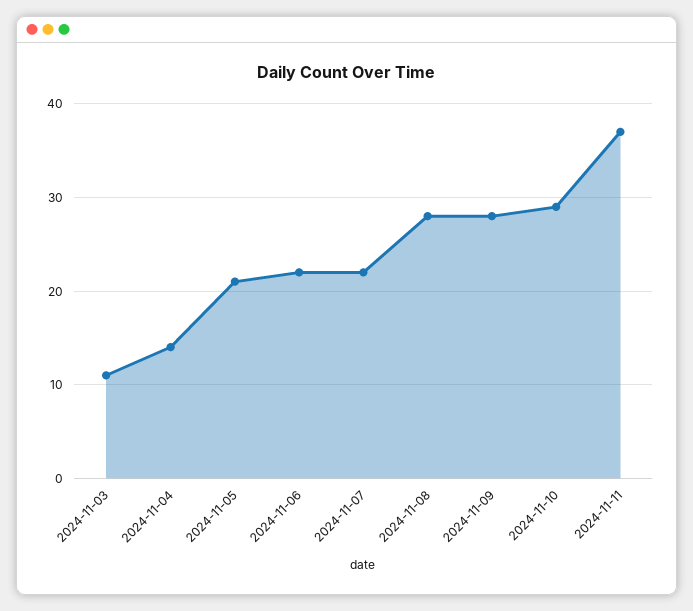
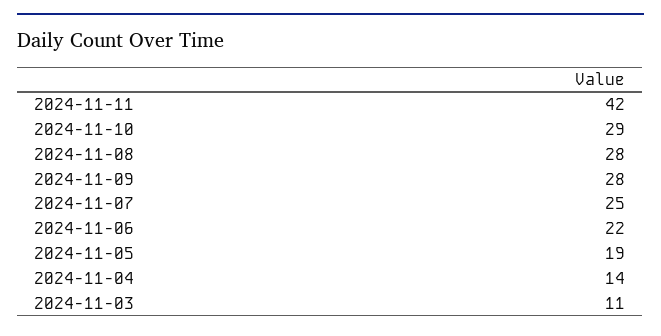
  {
    "2024-11-03": 11,
    "2024-11-04": 14,
-   "2024-11-05": 21,
+   "2024-11-05": 19,
    "2024-11-06": 22,
-   "2024-11-07": 22,
+   "2024-11-07": 25,
    "2024-11-08": 28,
    "2024-11-09": 28,
    "2024-11-10": 29,
-   "2024-11-11": 37
+   "2024-11-11": 42
  }

